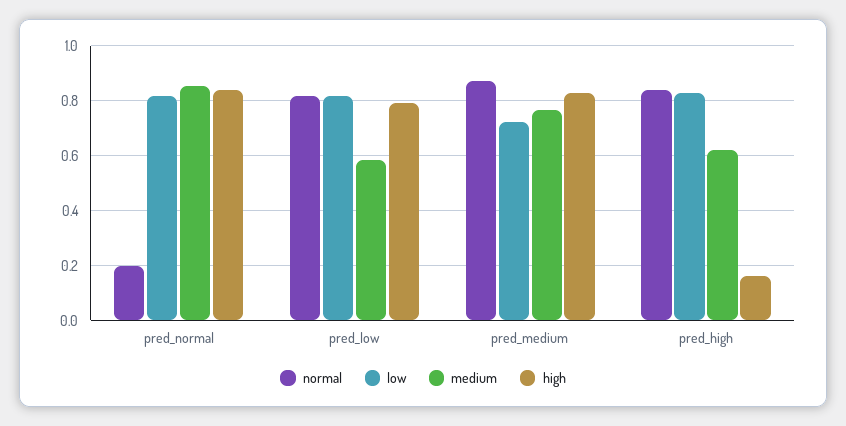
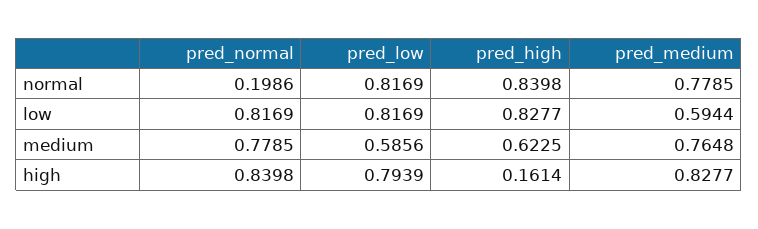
  {
    "normal": {
      "pred_normal": 0.1986,
      "pred_low": 0.8169,
-     "pred_medium": 0.875,
+     "pred_medium": 0.7785,
      "pred_high": 0.8398
    },
    "low": {
      "pred_normal": 0.8169,
      "pred_low": 0.8169,
-     "pred_medium": 0.725,
+     "pred_medium": 0.5944,
      "pred_high": 0.8277
    },
    "medium": {
-     "pred_normal": 0.85,
+     "pred_normal": 0.7785,
      "pred_low": 0.5856,
      "pred_medium": 0.7648,
      "pred_high": 0.6225
    },
    "high": {
      "pred_normal": 0.8398,
      "pred_low": 0.7939,
      "pred_medium": 0.8277,
      "pred_high": 0.1614
    }
  }

